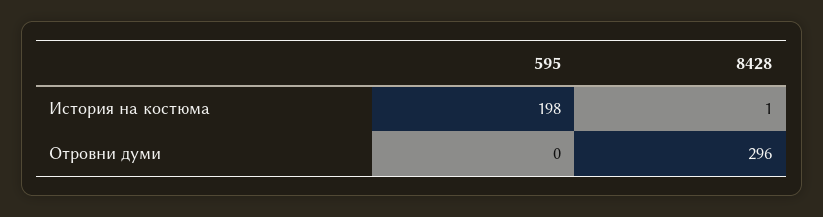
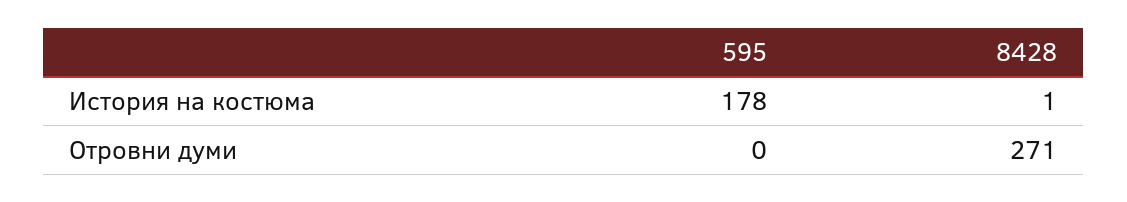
  {
    "595": {
-     "История на костюма": 198,
+     "История на костюма": 178,
      "Отровни думи": 0
    },
    "8428": {
      "История на костюма": 1,
-     "Отровни думи": 296
+     "Отровни думи": 271
    }
  }

